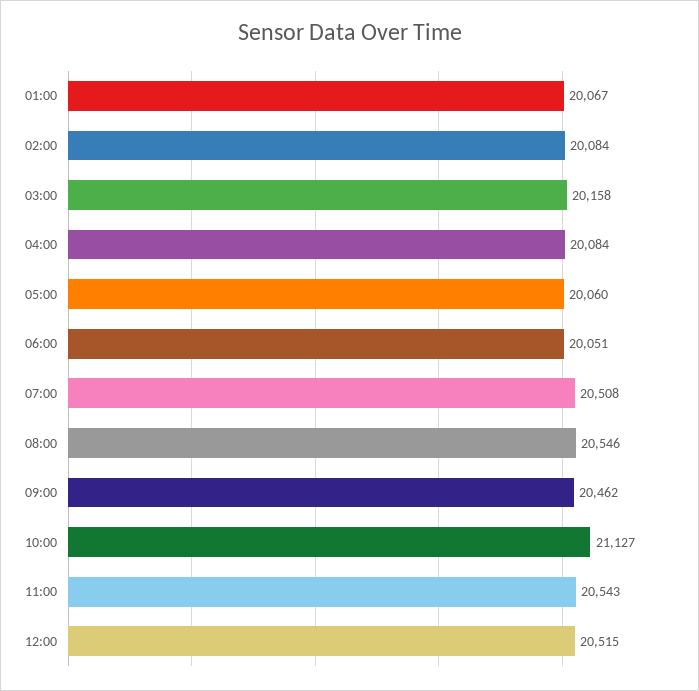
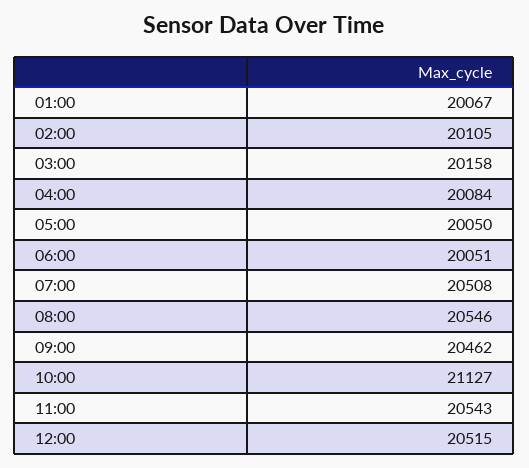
  {
    "01:00": 20067,
-   "02:00": 20084,
+   "02:00": 20105,
    "03:00": 20158,
    "04:00": 20084,
-   "05:00": 20060,
+   "05:00": 20050,
    "06:00": 20051,
    "07:00": 20508,
    "08:00": 20546,
    "09:00": 20462,
    "10:00": 21127,
    "11:00": 20543,
    "12:00": 20515
  }

